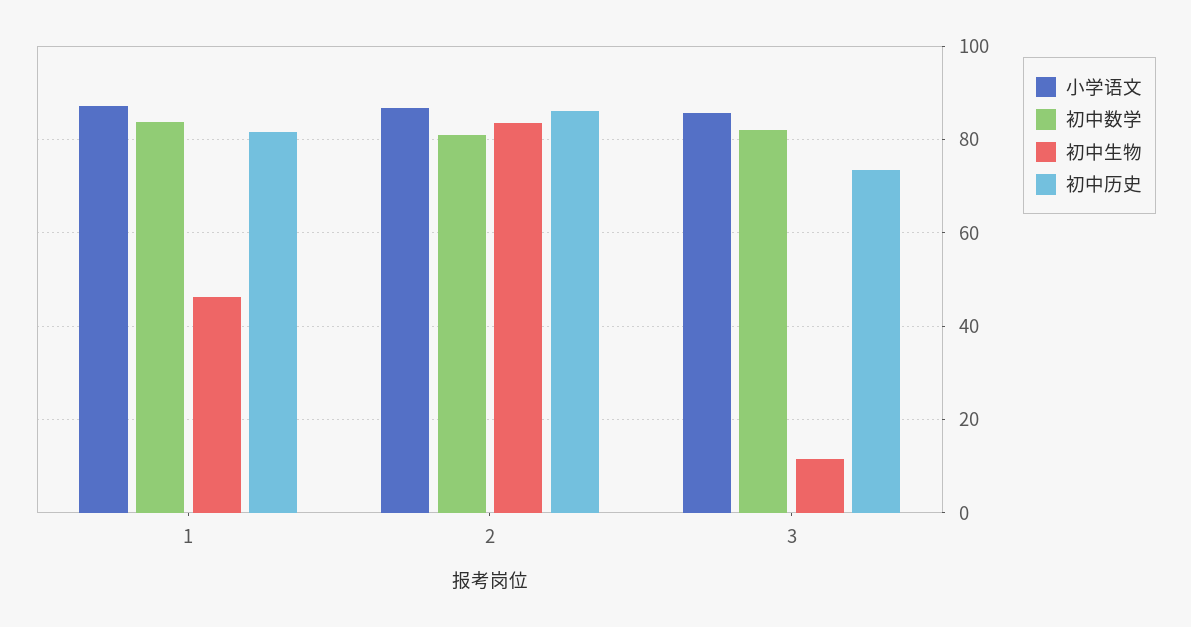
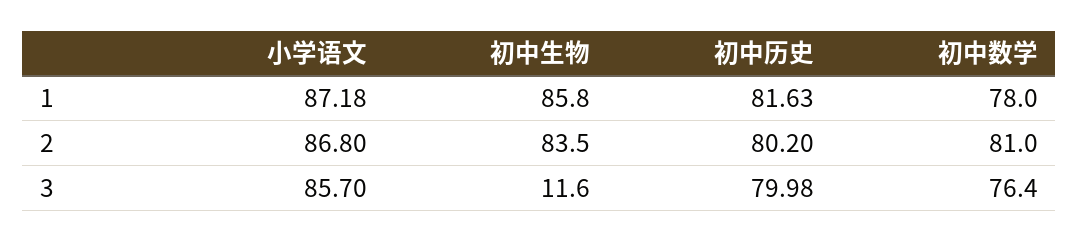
  {
    "小学语文": {
      "1": 87.18,
      "2": 86.8,
      "3": 85.7
    },
    "初中数学": {
-     "1": 84,
+     "1": 78,
      "2": 81,
-     "3": 82
+     "3": 76.4
    },
    "初中生物": {
-     "1": 46,
+     "1": 85.8,
      "2": 83.5,
      "3": 11.6
    },
    "初中历史": {
      "1": 81.63,
-     "2": 86,
+     "2": 80.2,
-     "3": 74
+     "3": 79.98
    }
  }

